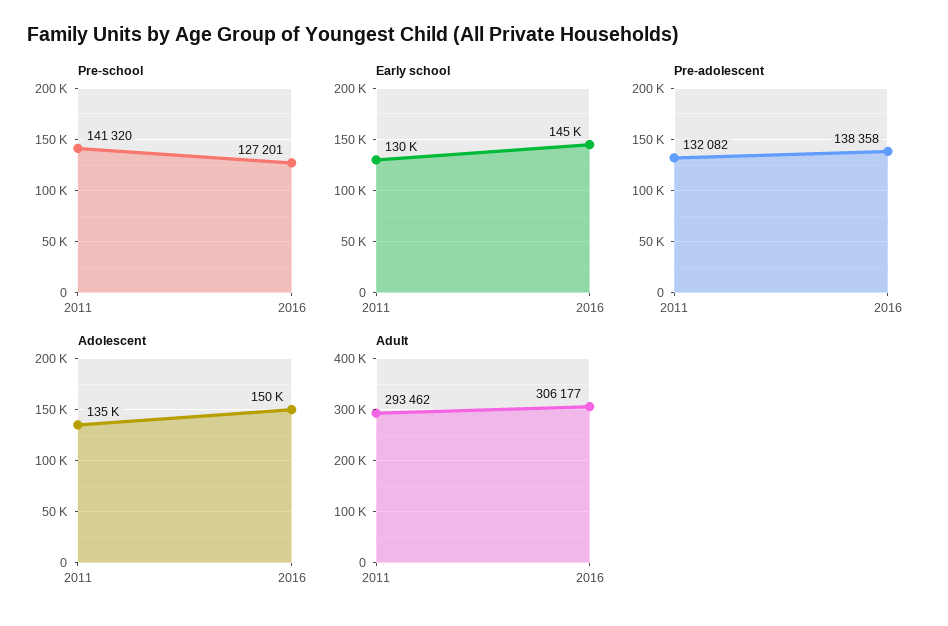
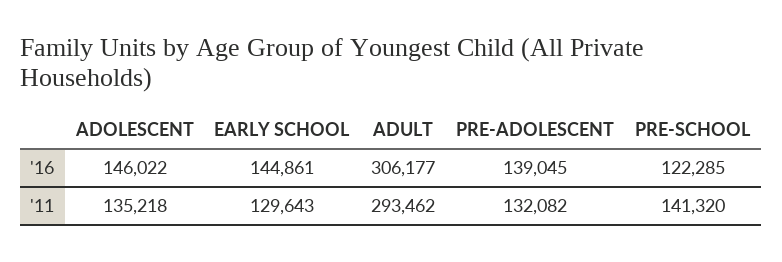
  {
    "Pre-school": {
      "2011": 141320,
-     "2016": 127201
+     "2016": 122285
    },
    "Early school": {
      "2011": 129643,
      "2016": 144861
    },
    "Pre-adolescent": {
      "2011": 132082,
-     "2016": 138358
+     "2016": 139045
    },
    "Adolescent": {
      "2011": 135218,
-     "2016": 150000
+     "2016": 146022
    },
    "Adult": {
      "2011": 293462,
      "2016": 306177
    }
  }

